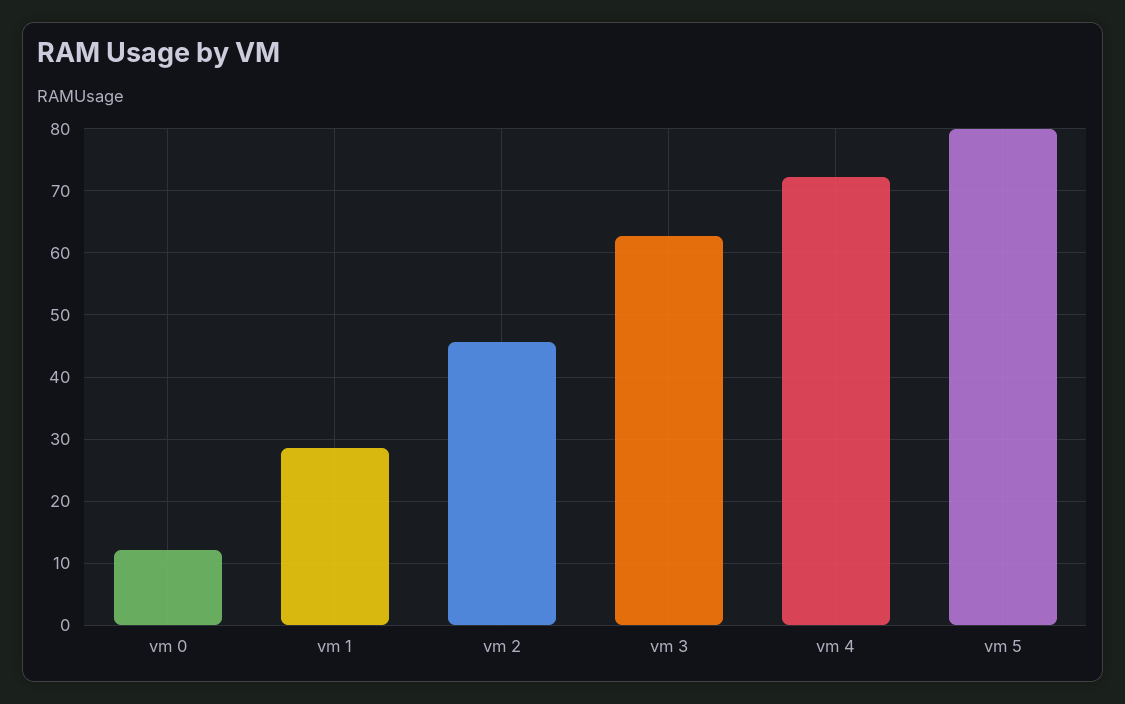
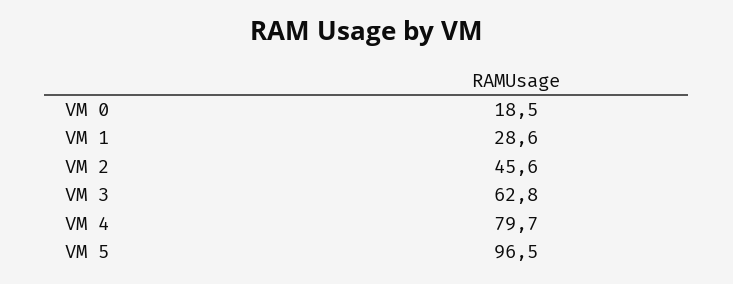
  {
-   "vm 0": 12,
+   "vm 0": 18.5,
    "vm 1": 28.6,
    "vm 2": 45.6,
    "vm 3": 62.8,
-   "vm 4": 72,
+   "vm 4": 79.7,
-   "vm 5": 80
+   "vm 5": 96.5
  }

